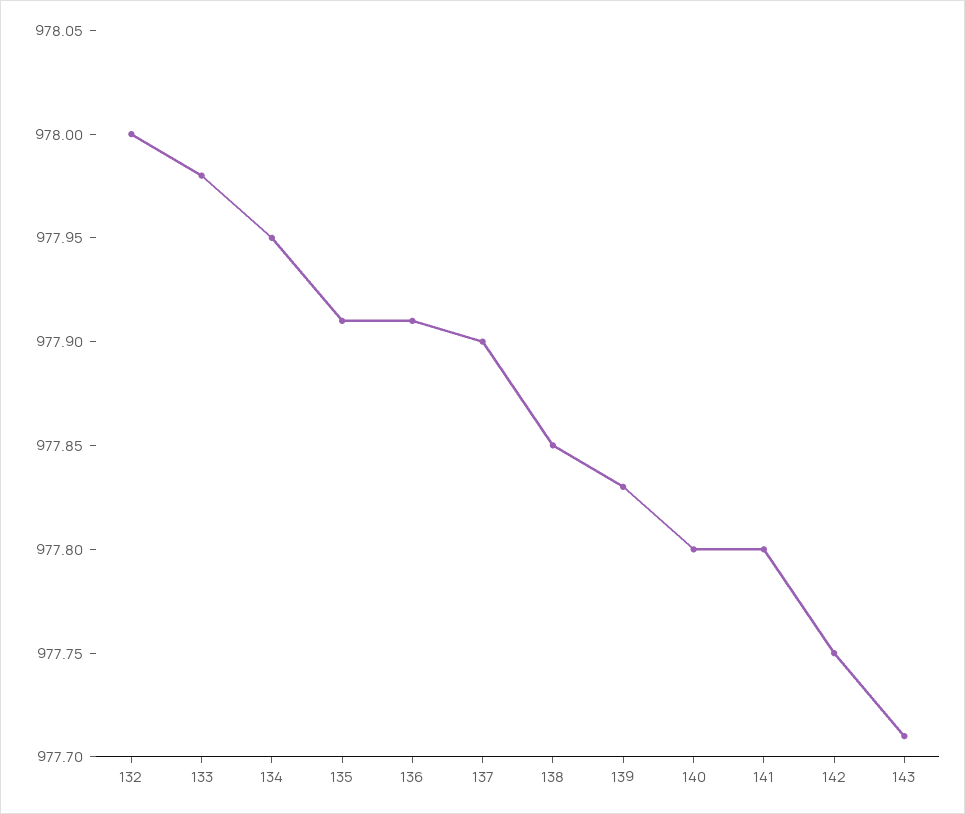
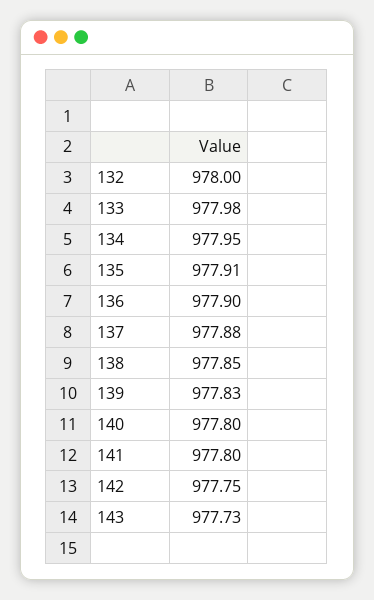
  {
    "132": 978,
    "133": 977.98,
    "134": 977.95,
    "135": 977.91,
-   "136": 977.91,
+   "136": 977.9,
-   "137": 977.9,
+   "137": 977.88,
    "138": 977.85,
    "139": 977.83,
    "140": 977.8,
    "141": 977.8,
    "142": 977.75,
-   "143": 977.71
+   "143": 977.73
  }

